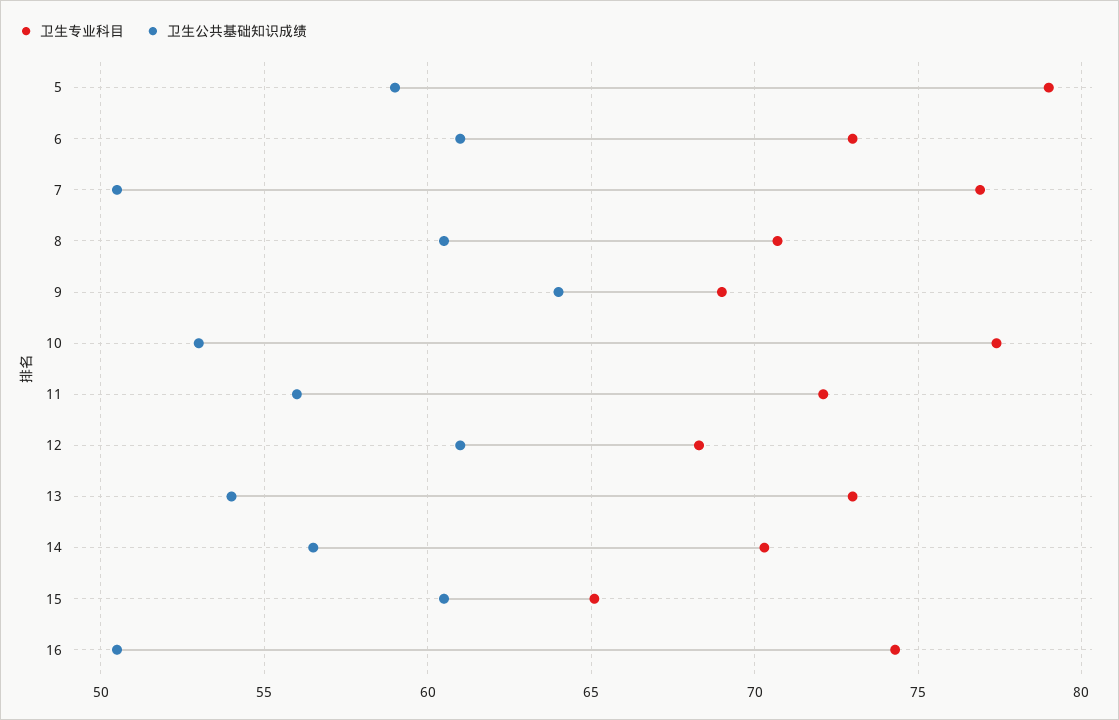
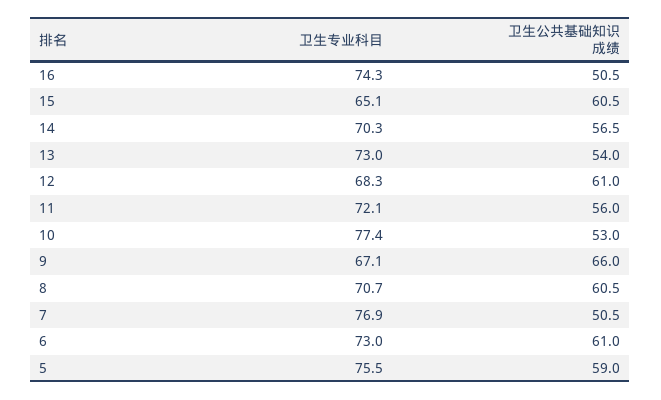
  {
    "卫生专业科目": {
-     "5": 79,
+     "5": 75.5,
      "6": 73,
      "7": 76.9,
      "8": 70.7,
-     "9": 69,
+     "9": 67.1,
      "10": 77.4,
      "11": 72.1,
      "12": 68.3,
      "13": 73,
      "14": 70.3,
      "15": 65.1,
      "16": 74.3
    },
    "卫生公共基础知识成绩": {
      "5": 59,
      "6": 61,
      "7": 50.5,
      "8": 60.5,
-     "9": 64,
+     "9": 66,
      "10": 53,
      "11": 56,
      "12": 61,
      "13": 54,
      "14": 56.5,
      "15": 60.5,
      "16": 50.5
    }
  }

